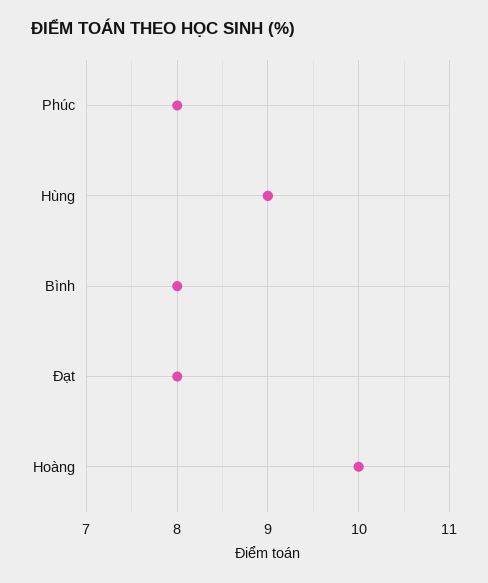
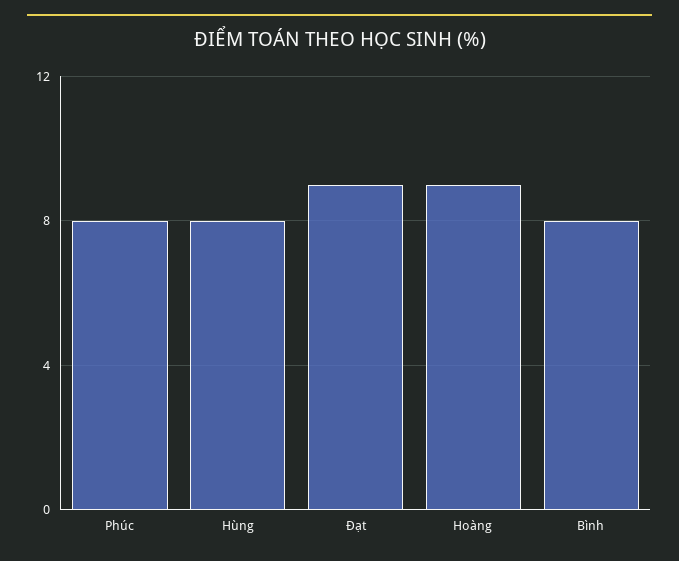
  {
    "Phúc": 8,
-   "Hùng": 9,
+   "Hùng": 8,
    "Bình": 8,
-   "Đạt": 8,
+   "Đạt": 9,
-   "Hoàng": 10
+   "Hoàng": 9
  }

